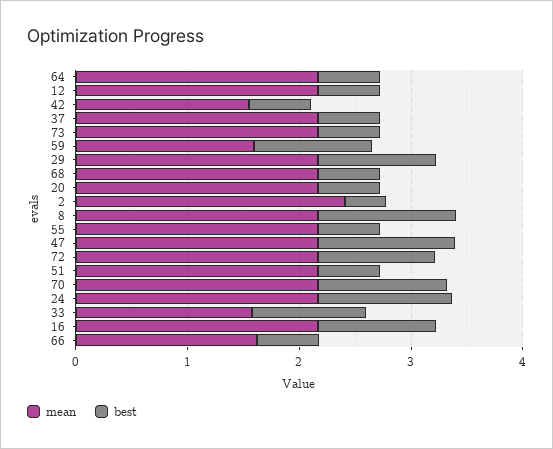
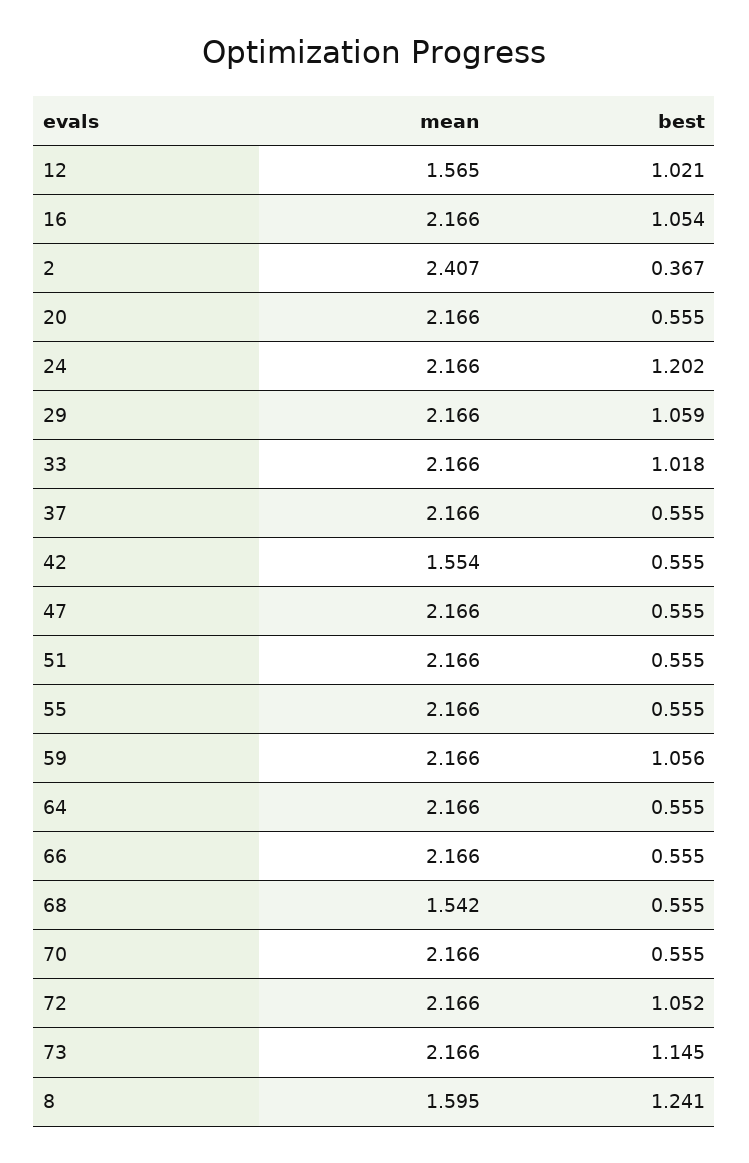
  {
    "mean": {
      "64": 2.166,
-     "12": 2.2,
+     "12": 1.565,
      "42": 1.554,
      "37": 2.166,
      "73": 2.166,
-     "59": 1.6,
+     "59": 2.166,
      "29": 2.166,
-     "68": 2.2,
+     "68": 1.542,
      "20": 2.166,
      "2": 2.407,
-     "8": 2.2,
+     "8": 1.595,
      "55": 2.166,
      "47": 2.166,
      "72": 2.166,
      "51": 2.166,
      "70": 2.166,
      "24": 2.166,
-     "33": 1.6,
+     "33": 2.166,
      "16": 2.166,
-     "66": 1.6
+     "66": 2.166
    },
    "best": {
      "64": 0.555,
-     "12": 0.6,
+     "12": 1.021,
      "42": 0.555,
      "37": 0.555,
-     "73": 0.6,
+     "73": 1.145,
      "59": 1.056,
      "29": 1.059,
      "68": 0.555,
      "20": 0.555,
      "2": 0.367,
      "8": 1.241,
      "55": 0.555,
-     "47": 1.2,
+     "47": 0.555,
      "72": 1.052,
      "51": 0.555,
-     "70": 1.2,
+     "70": 0.555,
      "24": 1.202,
      "33": 1.018,
      "16": 1.054,
      "66": 0.555
    }
  }

